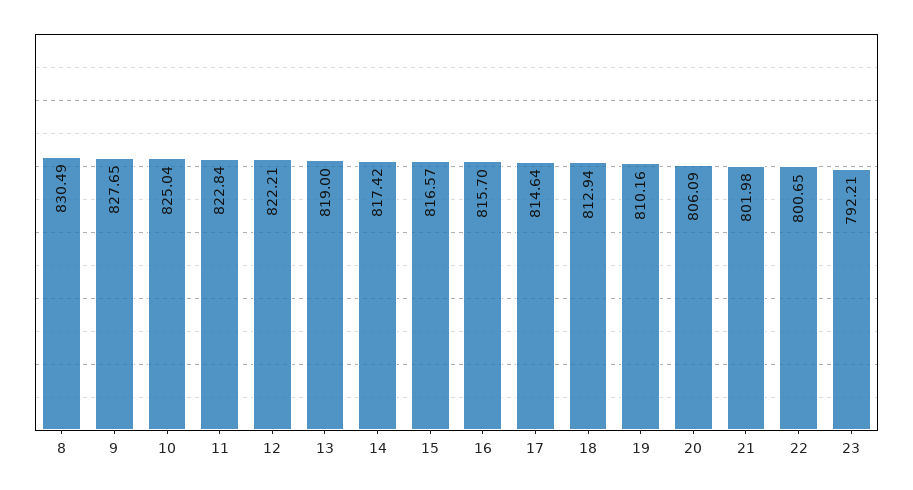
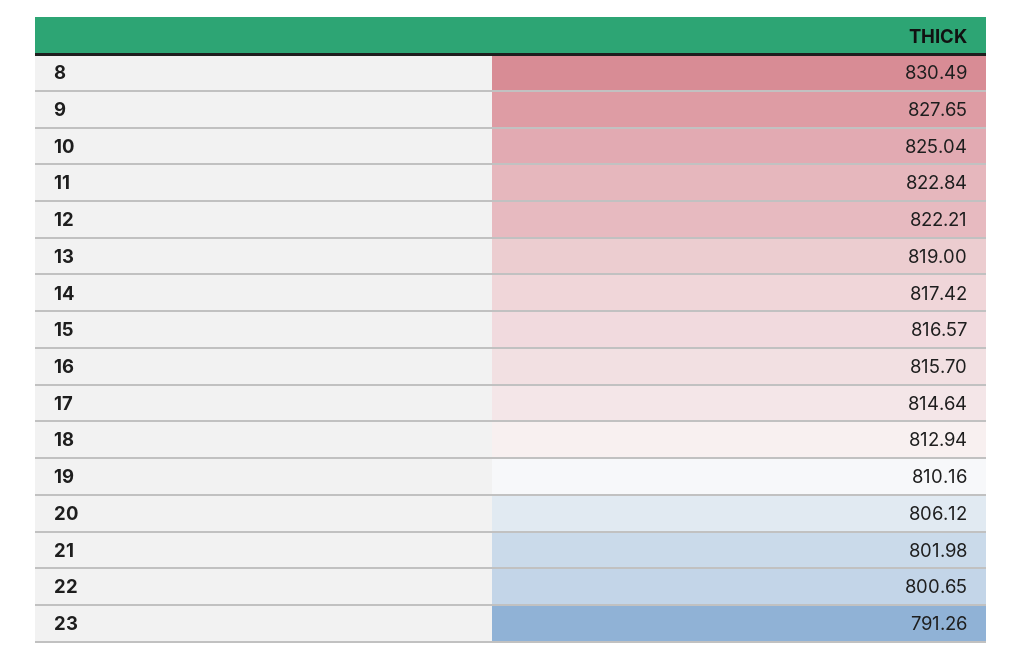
  {
    "8": 830.49,
    "9": 827.65,
    "10": 825.04,
    "11": 822.84,
    "12": 822.21,
    "13": 819,
    "14": 817.42,
    "15": 816.57,
    "16": 815.7,
    "17": 814.64,
    "18": 812.94,
    "19": 810.16,
-   "20": 806.09,
+   "20": 806.12,
    "21": 801.98,
    "22": 800.65,
-   "23": 792.21
+   "23": 791.26
  }

